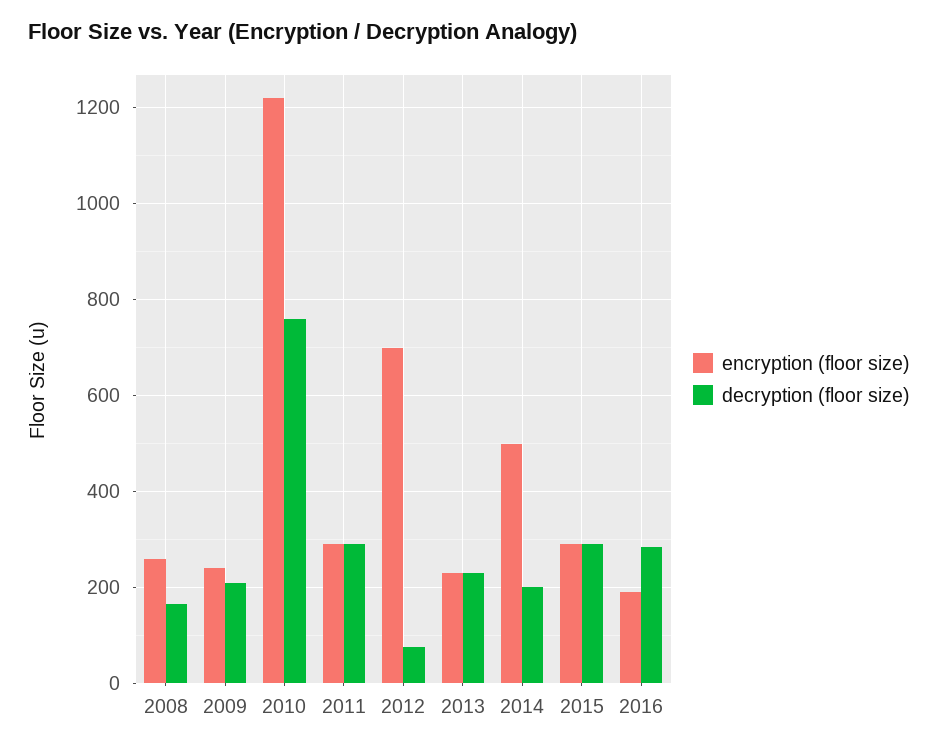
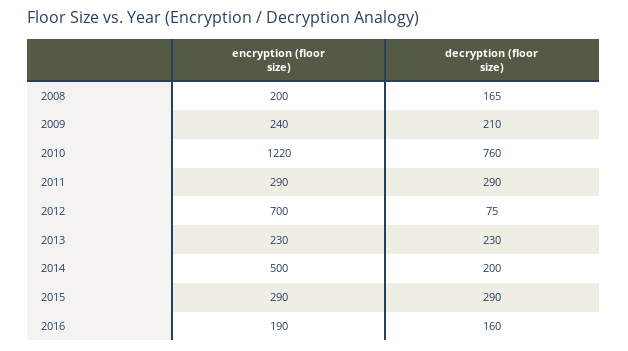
  {
    "encryption (floor size)": {
-     "2008": 260,
+     "2008": 200,
      "2009": 240,
      "2010": 1220,
      "2011": 290,
      "2012": 700,
      "2013": 230,
      "2014": 500,
      "2015": 290,
      "2016": 190
    },
    "decryption (floor size)": {
      "2008": 165,
      "2009": 210,
      "2010": 760,
      "2011": 290,
      "2012": 75,
      "2013": 230,
      "2014": 200,
      "2015": 290,
-     "2016": 280
+     "2016": 160
    }
  }

